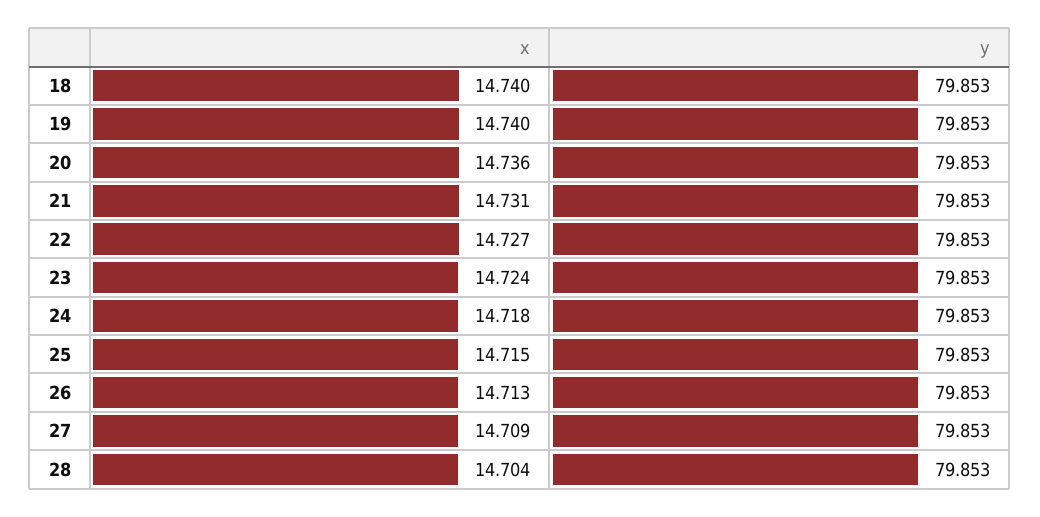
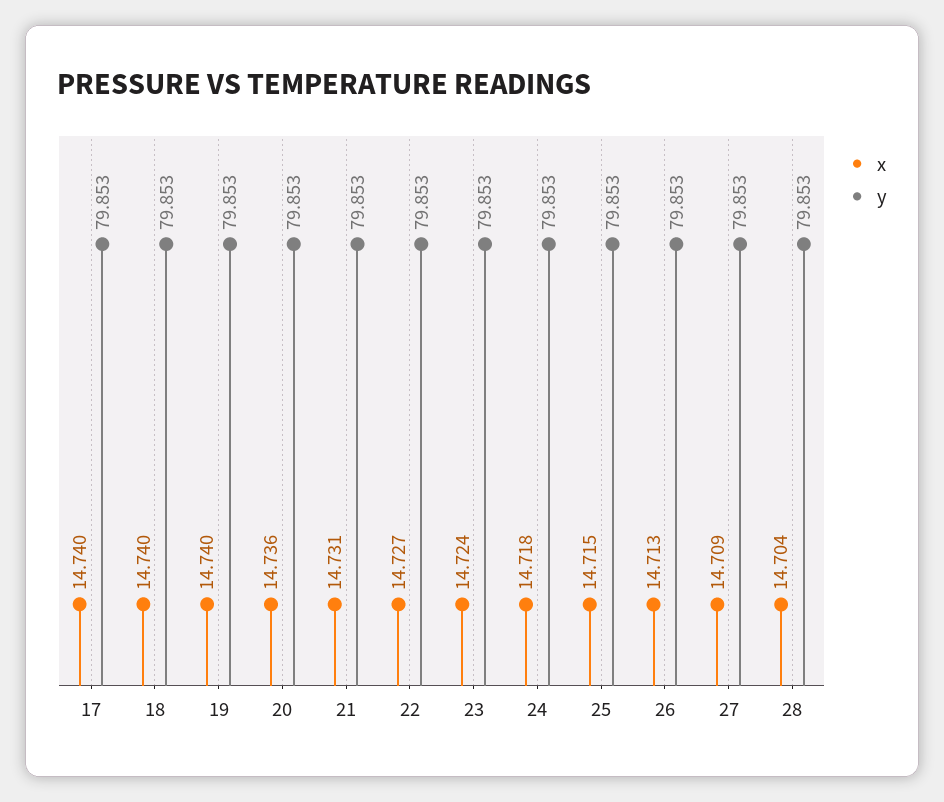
  {
    "x": {
      "18": 14.74,
      "19": 14.74,
      "20": 14.736,
      "21": 14.731,
      "22": 14.727,
      "23": 14.724,
      "24": 14.718,
      "25": 14.715,
      "26": 14.713,
      "27": 14.709,
-     "28": 14.704
+     "28": 14.704,
+     "17": 14.74
    },
    "y": {
      "18": 79.853,
      "19": 79.853,
      "20": 79.853,
      "21": 79.853,
      "22": 79.853,
      "23": 79.853,
      "24": 79.853,
      "25": 79.853,
      "26": 79.853,
      "27": 79.853,
-     "28": 79.853
+     "28": 79.853,
+     "17": 79.853
    }
  }

